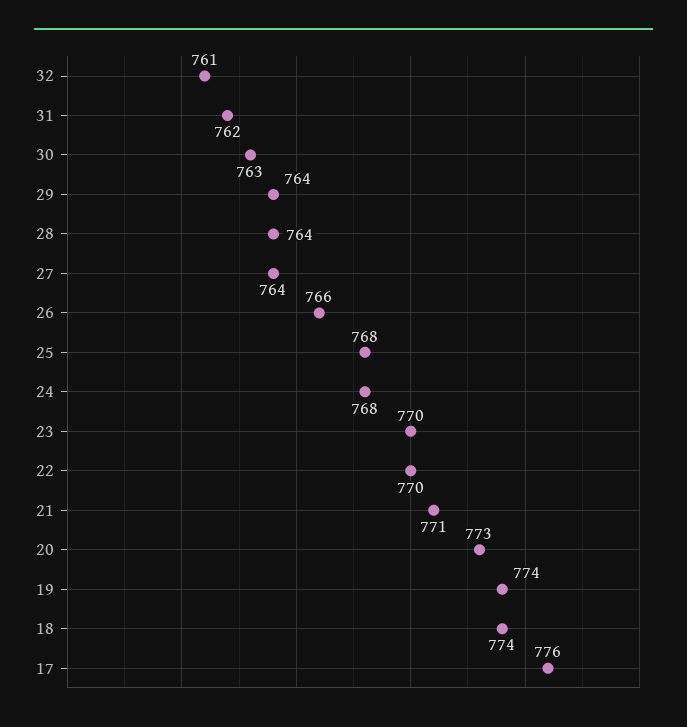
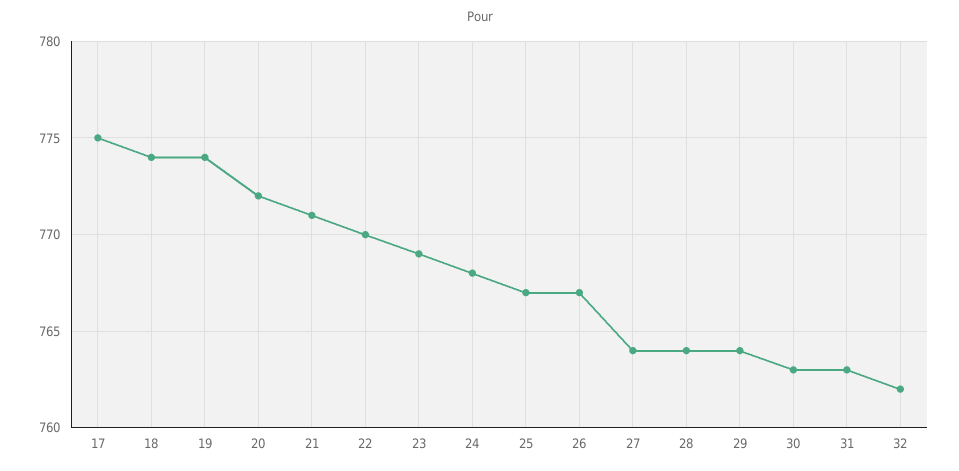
  {
-   "32": 761,
+   "32": 762,
-   "31": 762,
+   "31": 763,
    "30": 763,
    "29": 764,
    "28": 764,
    "27": 764,
-   "26": 766,
+   "26": 767,
-   "25": 768,
+   "25": 767,
    "24": 768,
-   "23": 770,
+   "23": 769,
    "22": 770,
    "21": 771,
-   "20": 773,
+   "20": 772,
    "19": 774,
    "18": 774,
-   "17": 776
+   "17": 775
  }

